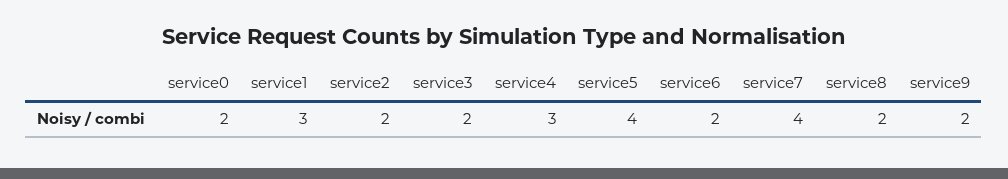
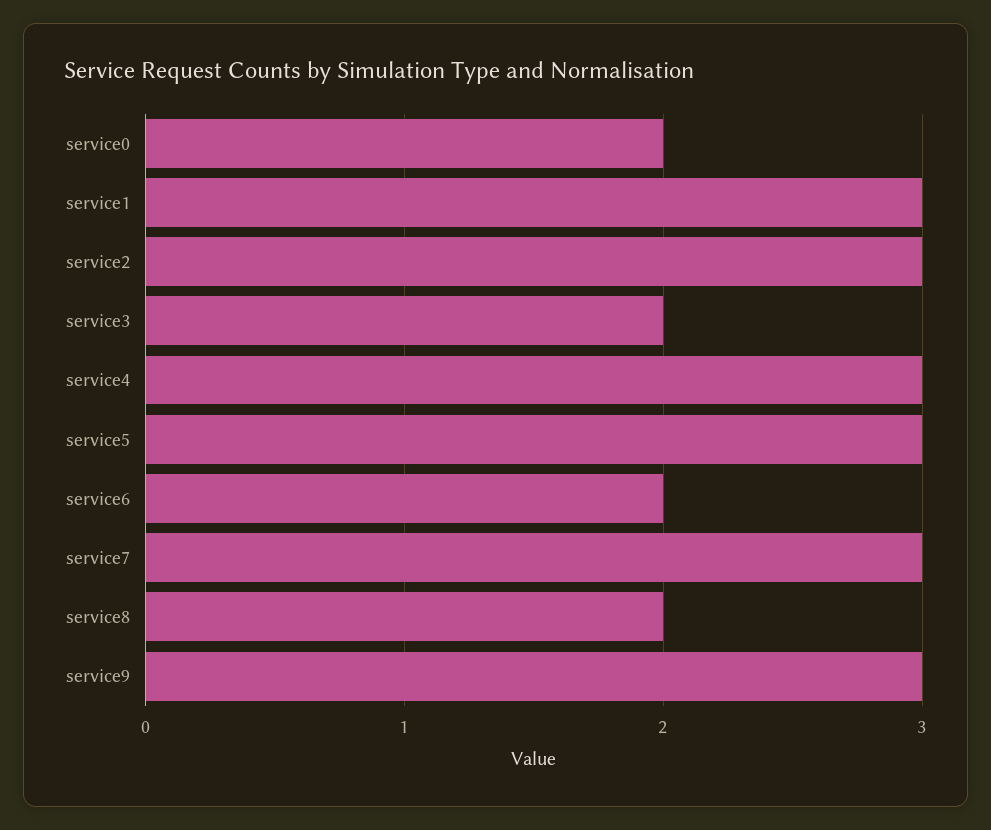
  {
    "service0": 2,
    "service1": 3,
-   "service2": 2,
+   "service2": 3,
    "service3": 2,
    "service4": 3,
-   "service5": 4,
+   "service5": 3,
    "service6": 2,
-   "service7": 4,
+   "service7": 3,
    "service8": 2,
-   "service9": 2
+   "service9": 3
  }

